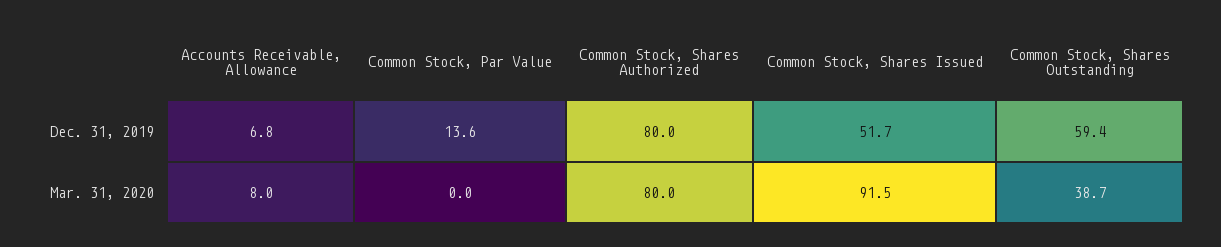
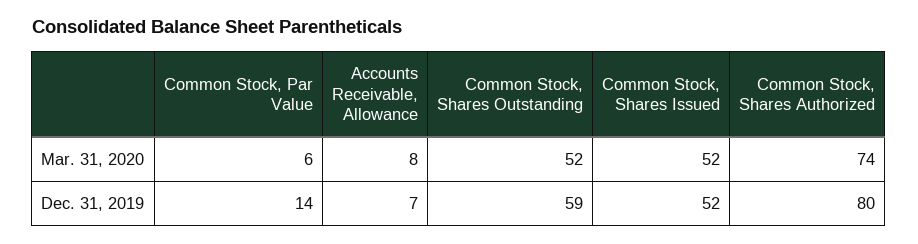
  {
    "Accounts Receivable, Allowance": {
      "Dec. 31, 2019": 6.8,
      "Mar. 31, 2020": 8
    },
    "Common Stock, Par Value": {
      "Dec. 31, 2019": 13.6,
-     "Mar. 31, 2020": 0
+     "Mar. 31, 2020": 6
    },
    "Common Stock, Shares Authorized": {
      "Dec. 31, 2019": 80,
-     "Mar. 31, 2020": 80
+     "Mar. 31, 2020": 74
    },
    "Common Stock, Shares Issued": {
      "Dec. 31, 2019": 51.7,
-     "Mar. 31, 2020": 91.5
+     "Mar. 31, 2020": 52
    },
    "Common Stock, Shares Outstanding": {
      "Dec. 31, 2019": 59.4,
-     "Mar. 31, 2020": 38.7
+     "Mar. 31, 2020": 52
    }
  }

